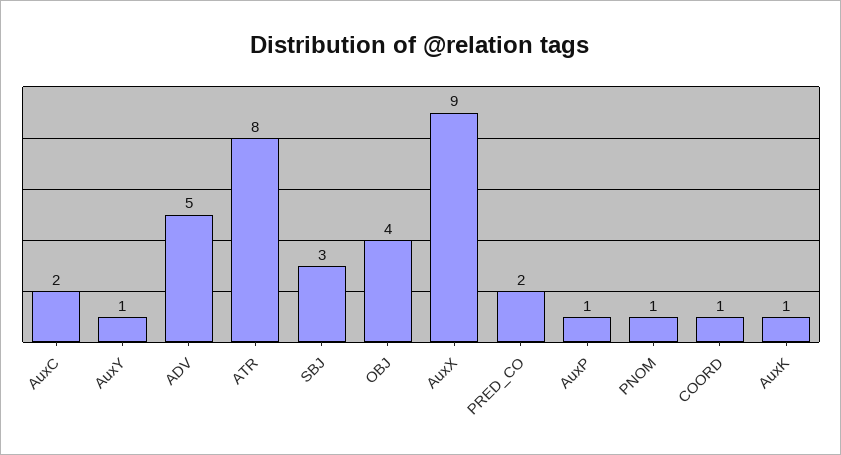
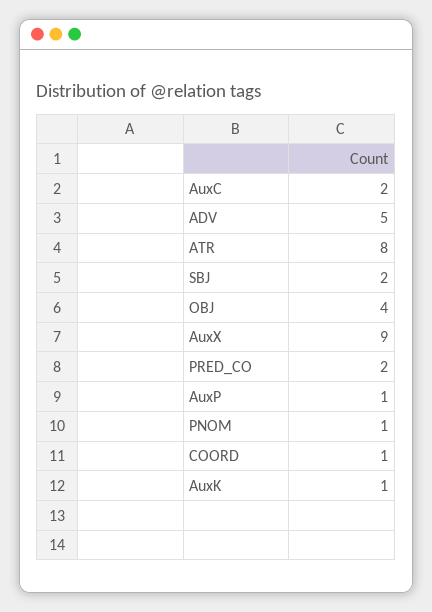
  {
    "AuxC": 2,
-   "AuxY": 1,
    "ADV": 5,
    "ATR": 8,
-   "SBJ": 3,
+   "SBJ": 2,
    "OBJ": 4,
    "AuxX": 9,
    "PRED_CO": 2,
    "AuxP": 1,
    "PNOM": 1,
    "COORD": 1,
    "AuxK": 1
  }

